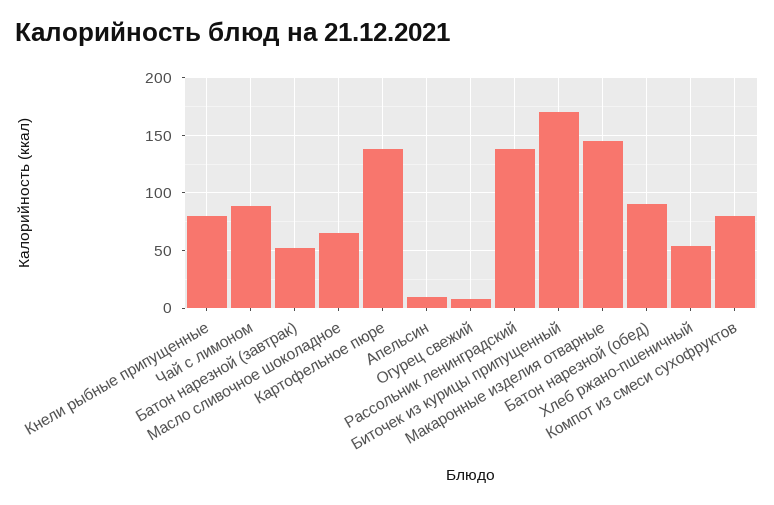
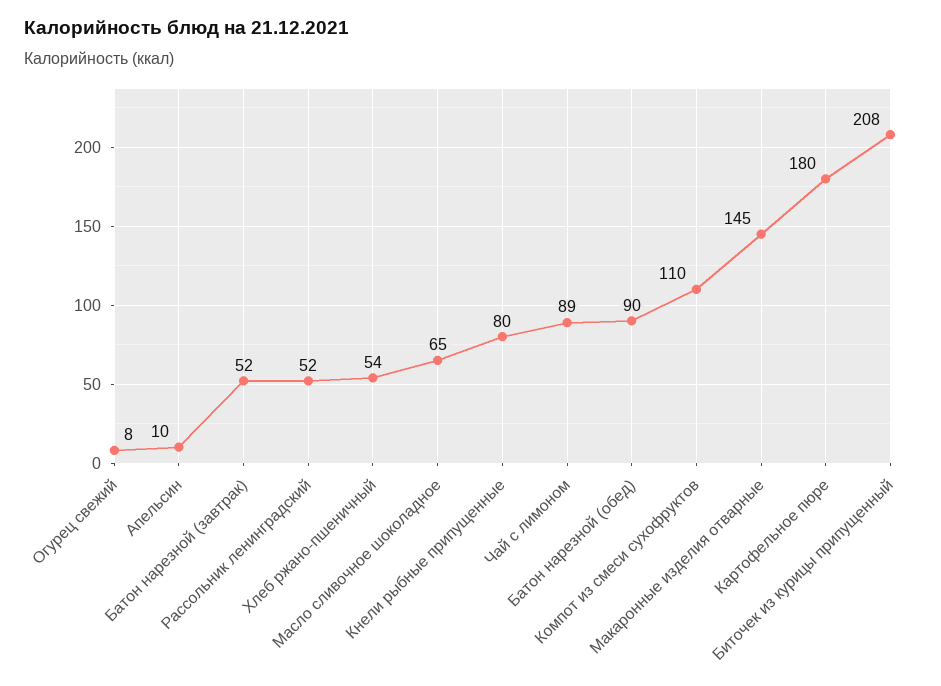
  {
    "Кнели рыбные припущенные": 80,
    "Чай с лимоном": 89,
    "Батон нарезной (завтрак)": 52,
    "Масло сливочное шоколадное": 65,
-   "Картофельное пюре": 140,
+   "Картофельное пюре": 180,
    "Апельсин": 10,
    "Огурец свежий": 8,
-   "Рассольник ленинградский": 140,
+   "Рассольник ленинградский": 52,
-   "Биточек из курицы припущенный": 170,
+   "Биточек из курицы припущенный": 208,
    "Макаронные изделия отварные": 145,
    "Батон нарезной (обед)": 90,
    "Хлеб ржано-пшеничный": 54,
-   "Компот из смеси сухофруктов": 80
+   "Компот из смеси сухофруктов": 110
  }

